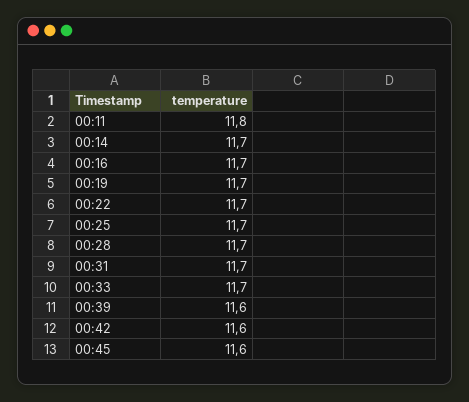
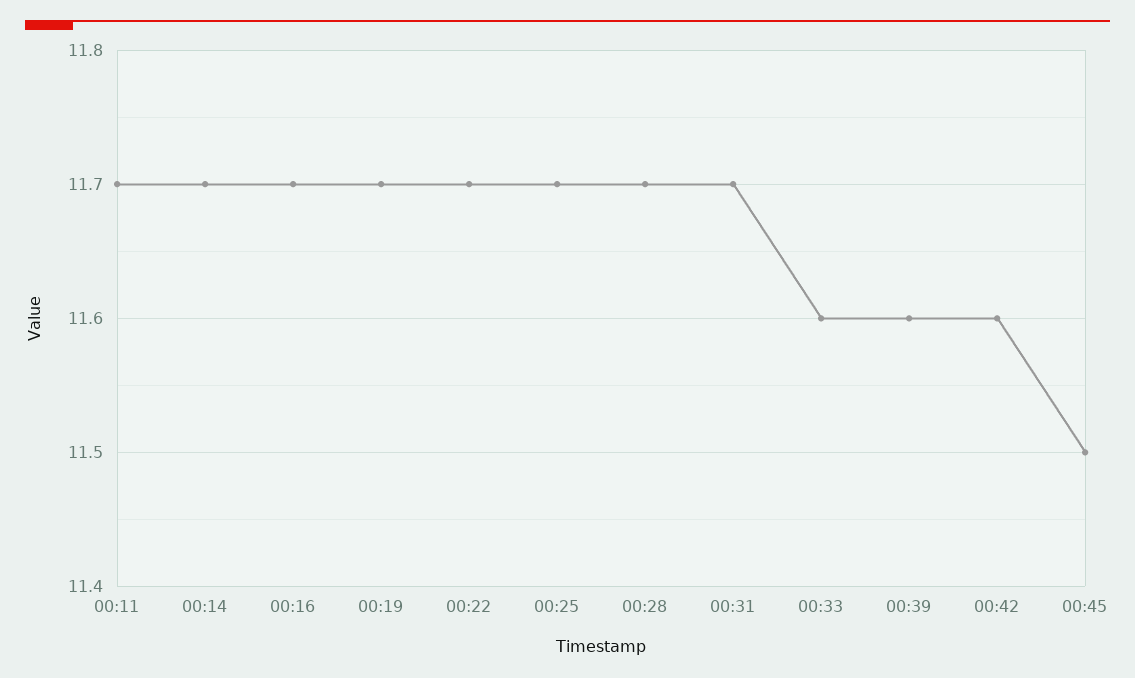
  {
-   "00:11": 11.8,
+   "00:11": 11.7,
    "00:14": 11.7,
    "00:16": 11.7,
    "00:19": 11.7,
    "00:22": 11.7,
    "00:25": 11.7,
    "00:28": 11.7,
    "00:31": 11.7,
-   "00:33": 11.7,
+   "00:33": 11.6,
    "00:39": 11.6,
    "00:42": 11.6,
-   "00:45": 11.6
+   "00:45": 11.5
  }

